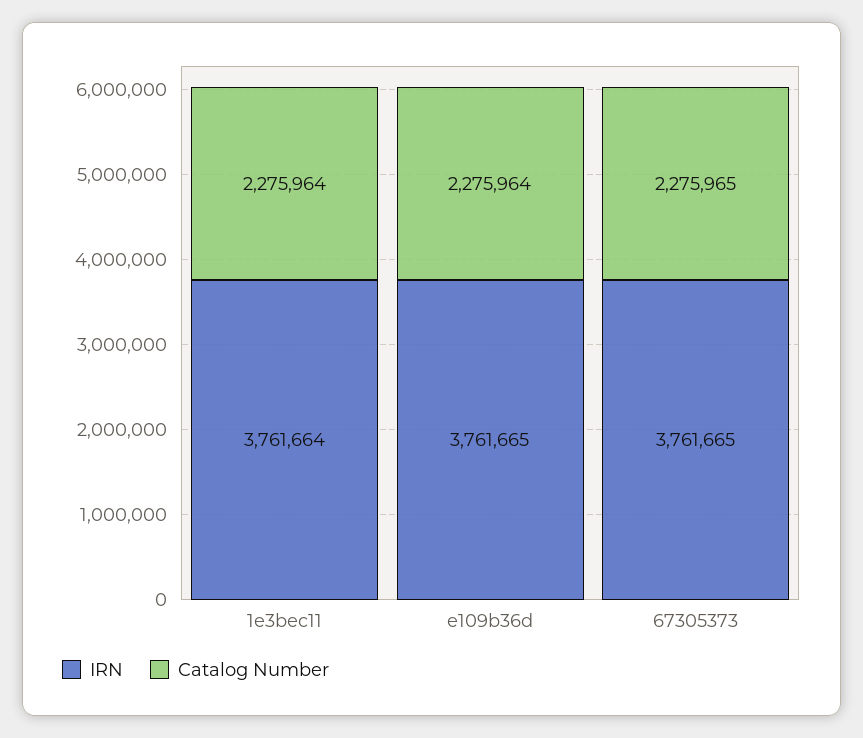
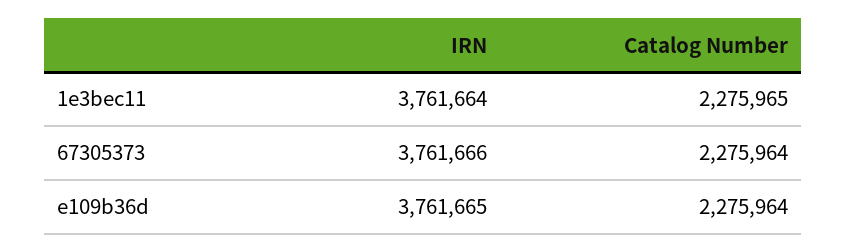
  {
    "IRN": {
      "1e3bec11": 3761664,
      "e109b36d": 3761665,
-     "67305373": 3761665
+     "67305373": 3761666
    },
    "Catalog Number": {
-     "1e3bec11": 2275964,
+     "1e3bec11": 2275965,
      "e109b36d": 2275964,
-     "67305373": 2275965
+     "67305373": 2275964
    }
  }

